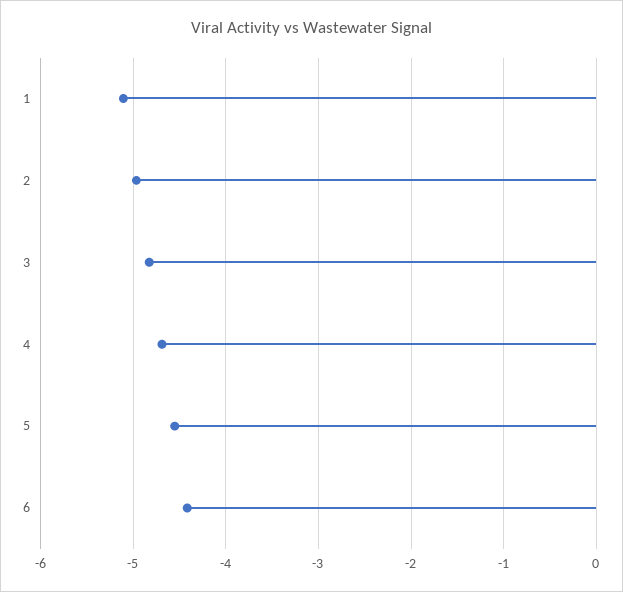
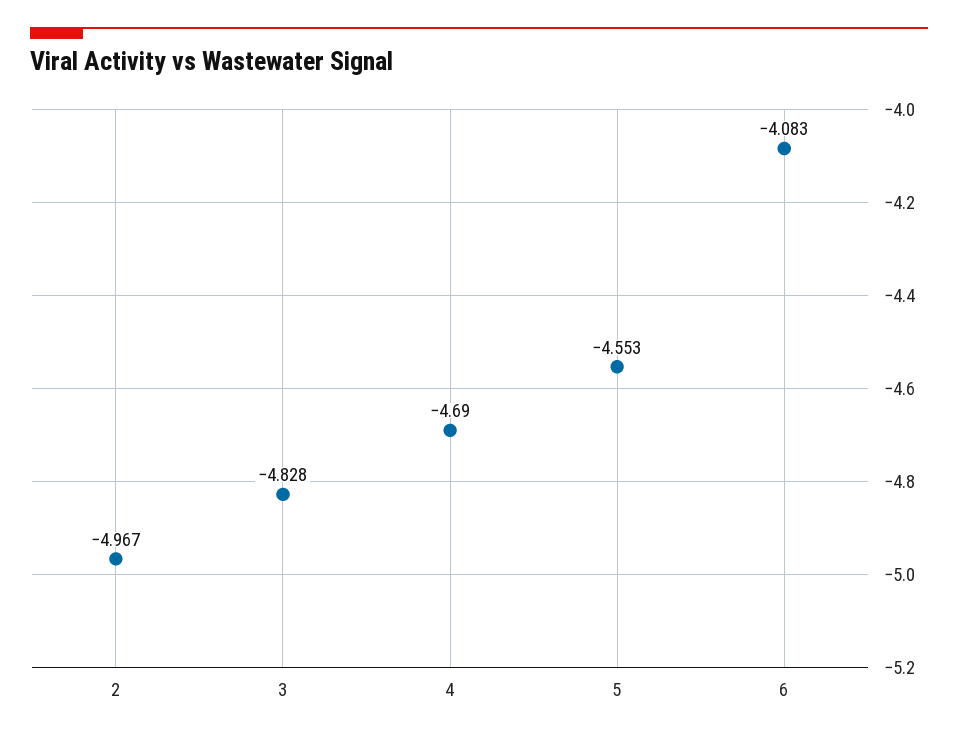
  {
-   "1": -5.1,
    "2": -4.967,
    "3": -4.828,
    "4": -4.69,
    "5": -4.553,
-   "6": -4.4
+   "6": -4.083
  }

